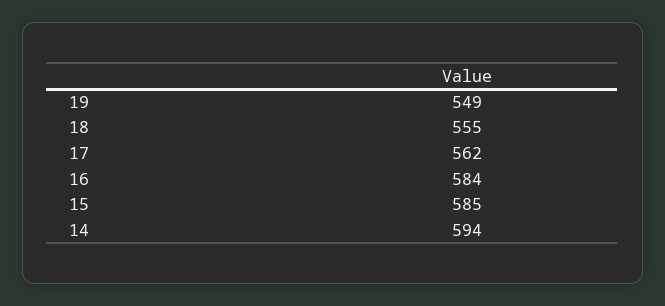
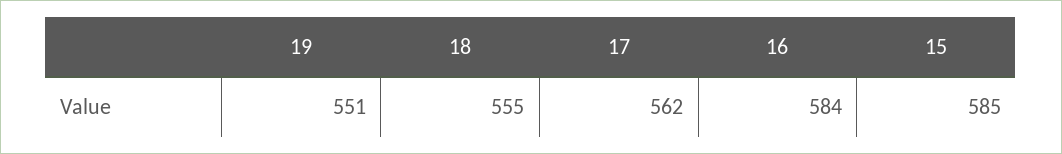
  {
-   "19": 549,
+   "19": 551,
    "18": 555,
    "17": 562,
    "16": 584,
-   "15": 585,
+   "15": 585
-   "14": 594
  }

